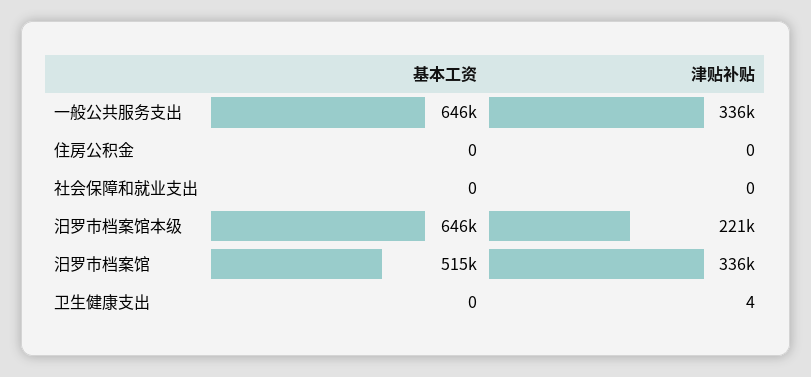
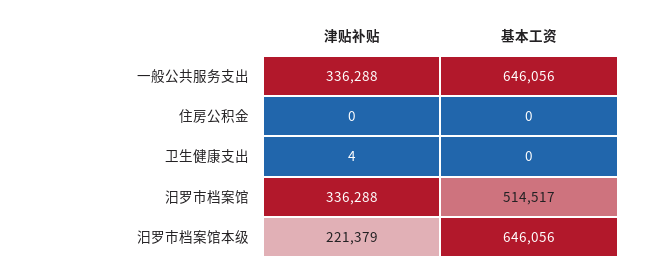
  {
    "基本工资": {
      "一般公共服务支出": 646056,
      "住房公积金": 0,
-     "社会保障和就业支出": 0,
      "汨罗市档案馆本级": 646056,
      "汨罗市档案馆": 514517,
      "卫生健康支出": 0
    },
    "津贴补贴": {
      "一般公共服务支出": 336288,
      "住房公积金": 0,
-     "社会保障和就业支出": 0,
      "汨罗市档案馆本级": 221379,
      "汨罗市档案馆": 336288,
      "卫生健康支出": 4
    }
  }

